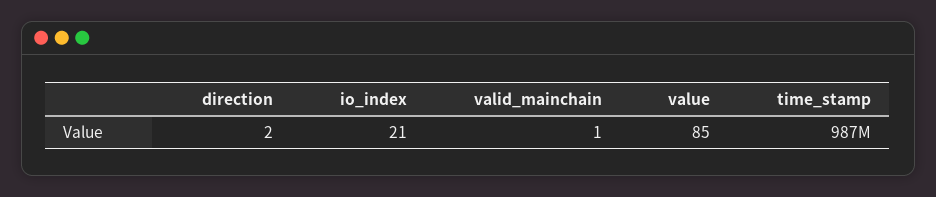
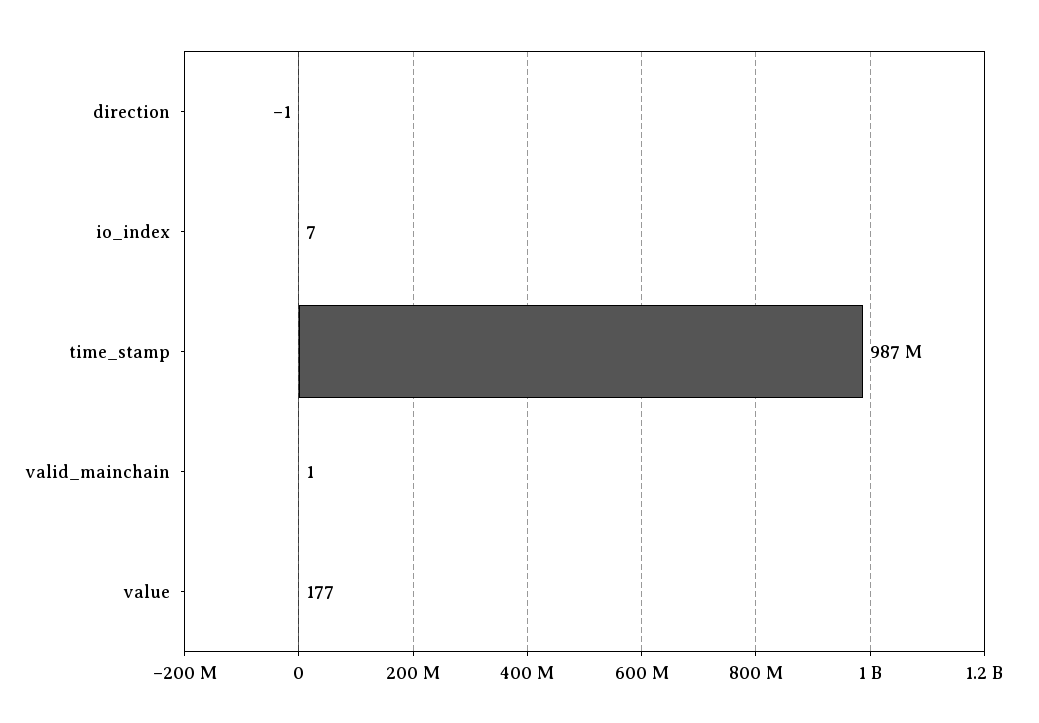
  {
-   "direction": 2,
+   "direction": -1,
-   "io_index": 21,
+   "io_index": 7,
    "valid_mainchain": 1,
-   "value": 85,
+   "value": 177,
    "time_stamp": 987000000
  }

